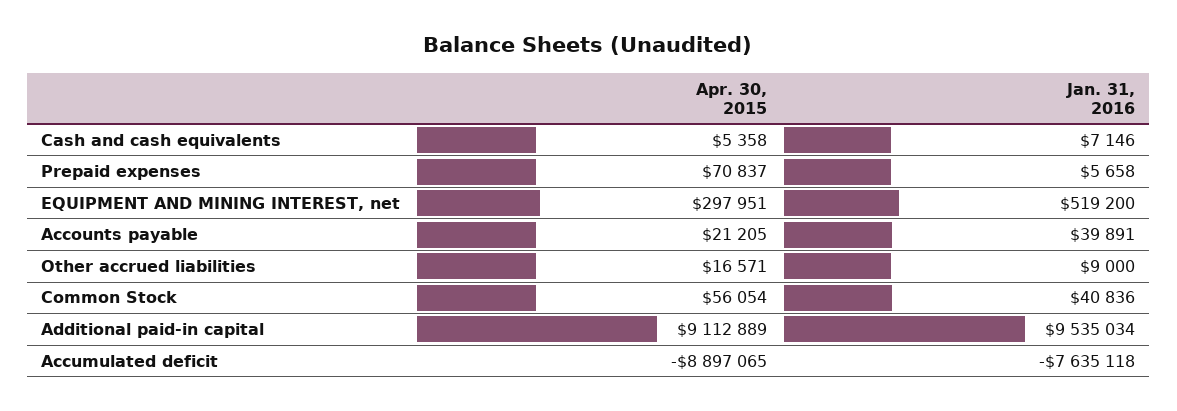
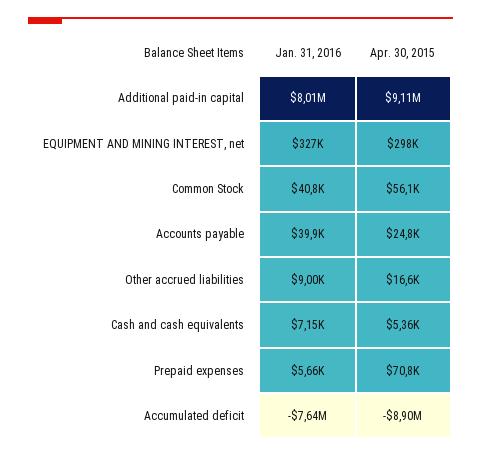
  {
    "Apr. 30, 2015": {
      "Cash and cash equivalents": 5358,
      "Prepaid expenses": 70837,
      "EQUIPMENT AND MINING INTEREST, net": 297951,
-     "Accounts payable": 21205,
+     "Accounts payable": 24800,
      "Other accrued liabilities": 16571,
      "Common Stock": 56054,
      "Additional paid-in capital": 9112889,
      "Accumulated deficit": -8897065
    },
    "Jan. 31, 2016": {
      "Cash and cash equivalents": 7146,
      "Prepaid expenses": 5658,
-     "EQUIPMENT AND MINING INTEREST, net": 519200,
+     "EQUIPMENT AND MINING INTEREST, net": 327000,
      "Accounts payable": 39891,
      "Other accrued liabilities": 9000,
      "Common Stock": 40836,
-     "Additional paid-in capital": 9535034,
+     "Additional paid-in capital": 8010000,
      "Accumulated deficit": -7635118
    }
  }

